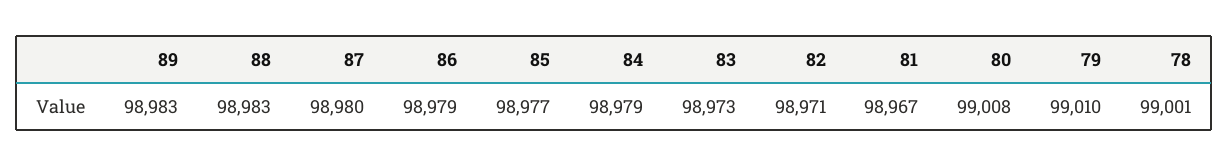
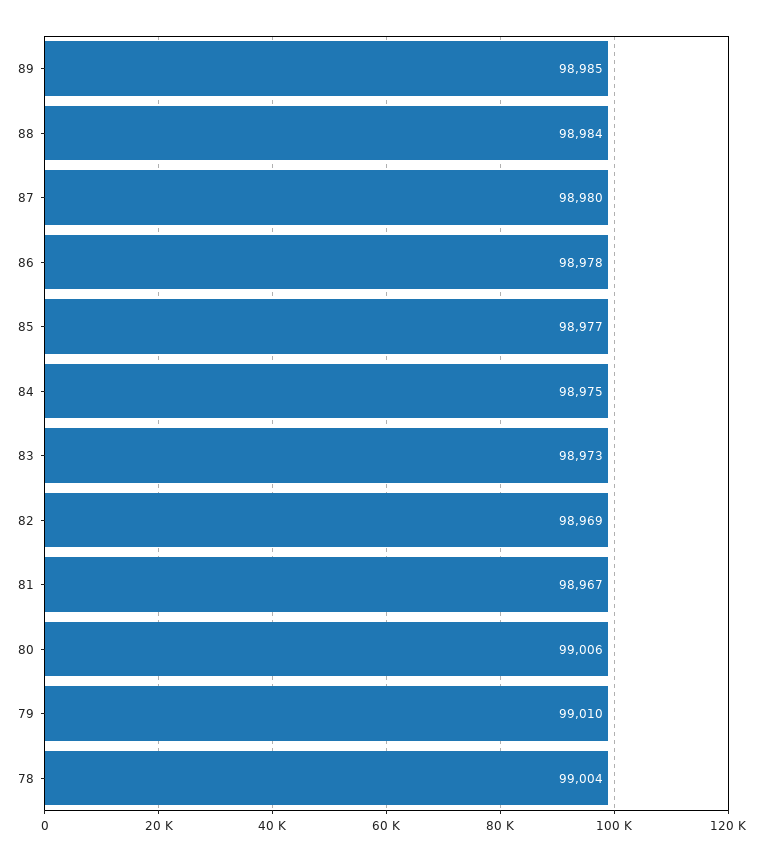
  {
-   "89": 98983,
+   "89": 98985,
-   "88": 98983,
+   "88": 98984,
    "87": 98980,
-   "86": 98979,
+   "86": 98978,
    "85": 98977,
-   "84": 98979,
+   "84": 98975,
    "83": 98973,
-   "82": 98971,
+   "82": 98969,
    "81": 98967,
-   "80": 99008,
+   "80": 99006,
    "79": 99010,
-   "78": 99001
+   "78": 99004
  }

